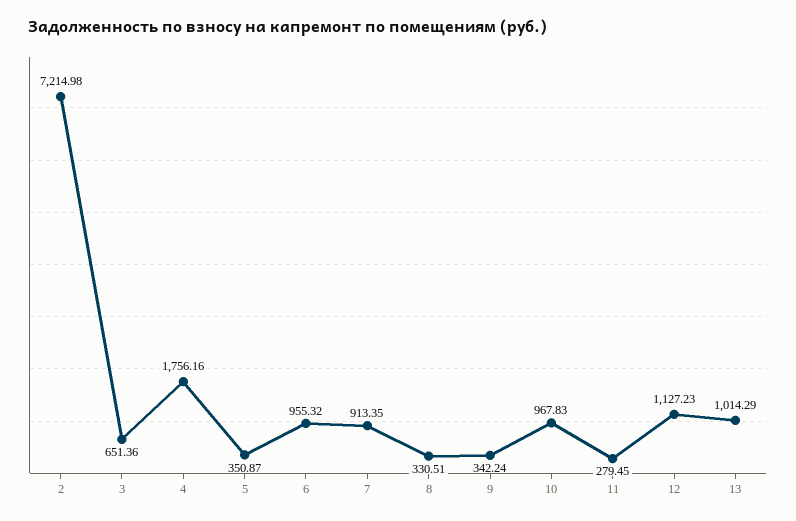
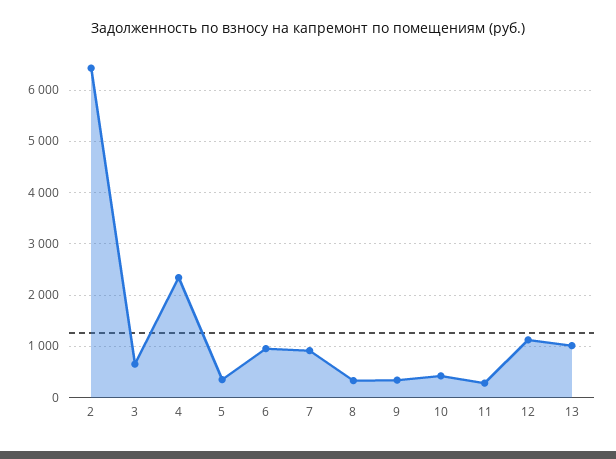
  {
-   "2": 7214.98,
+   "2": 6400,
    "3": 651.36,
-   "4": 1756.16,
+   "4": 2400,
    "5": 350.87,
    "6": 955.32,
    "7": 913.35,
    "8": 330.51,
    "9": 342.24,
-   "10": 967.83,
+   "10": 400,
    "11": 279.45,
    "12": 1127.23,
    "13": 1014.29
  }

